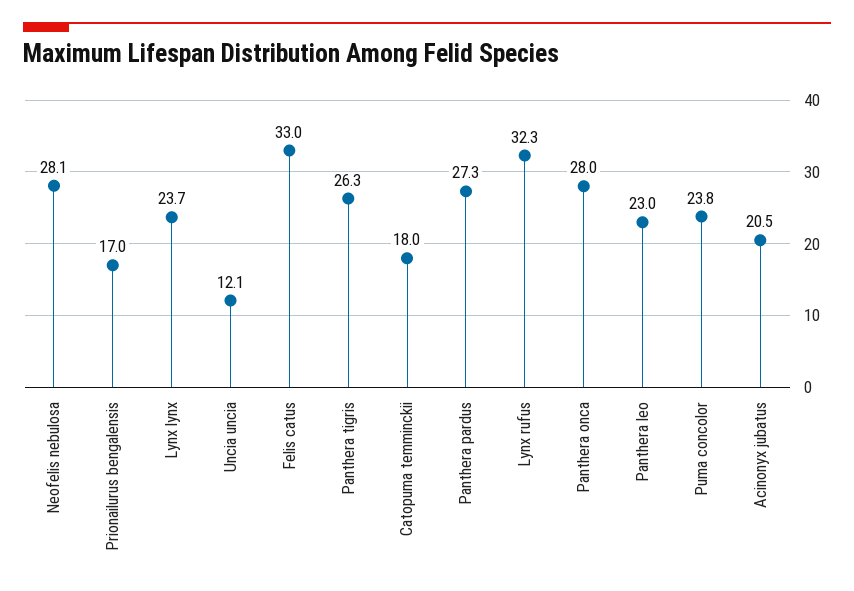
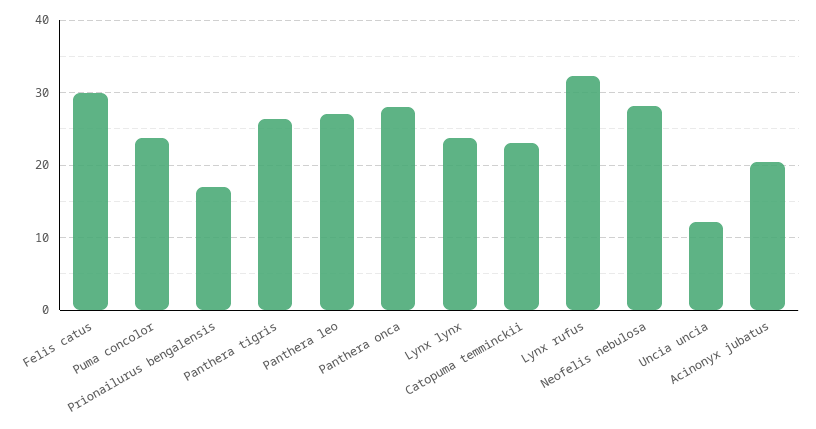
  {
    "Neofelis nebulosa": 28.1,
    "Prionailurus bengalensis": 17,
    "Lynx lynx": 23.7,
    "Uncia uncia": 12.1,
-   "Felis catus": 33,
+   "Felis catus": 30,
    "Panthera tigris": 26.3,
-   "Catopuma temminckii": 18,
+   "Catopuma temminckii": 23,
-   "Panthera pardus": 27.3,
    "Lynx rufus": 32.3,
    "Panthera onca": 28,
-   "Panthera leo": 23,
+   "Panthera leo": 27,
    "Puma concolor": 23.8,
    "Acinonyx jubatus": 20.5
  }

